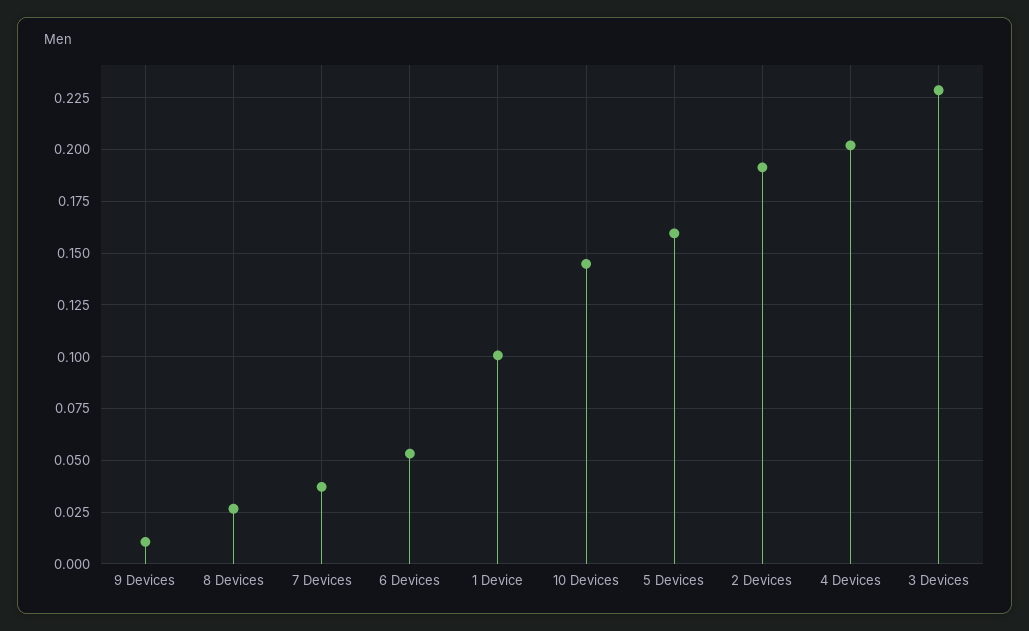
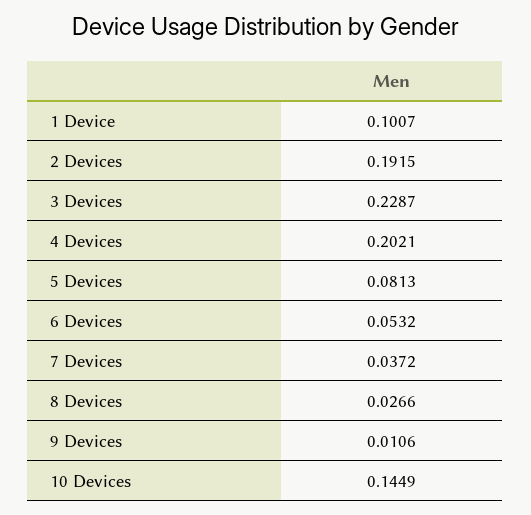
  {
    "9 Devices": 0.0106,
    "8 Devices": 0.0266,
    "7 Devices": 0.0372,
    "6 Devices": 0.0532,
    "1 Device": 0.1007,
    "10 Devices": 0.1449,
-   "5 Devices": 0.16,
+   "5 Devices": 0.0813,
    "2 Devices": 0.1915,
    "4 Devices": 0.2021,
    "3 Devices": 0.2287
  }

